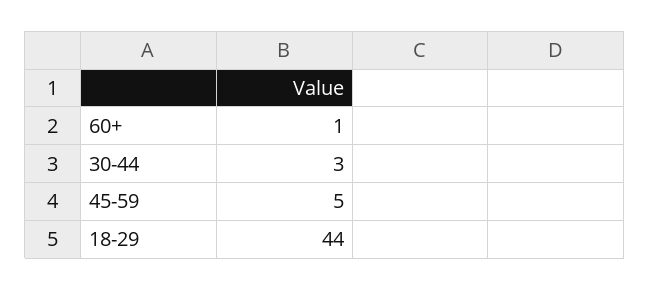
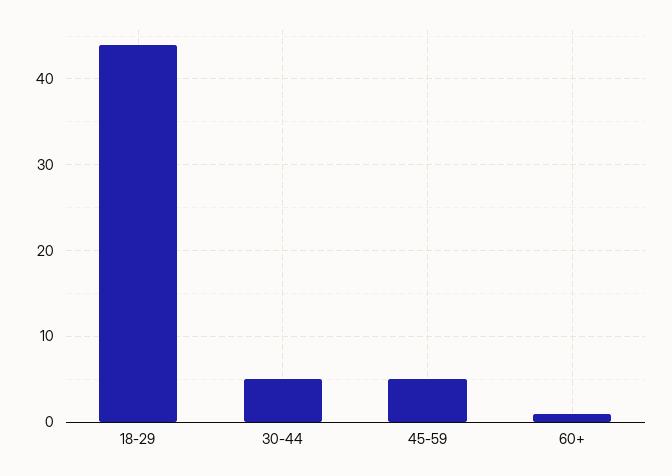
  {
    "60+": 1,
-   "30-44": 3,
+   "30-44": 5,
    "45-59": 5,
    "18-29": 44
  }

